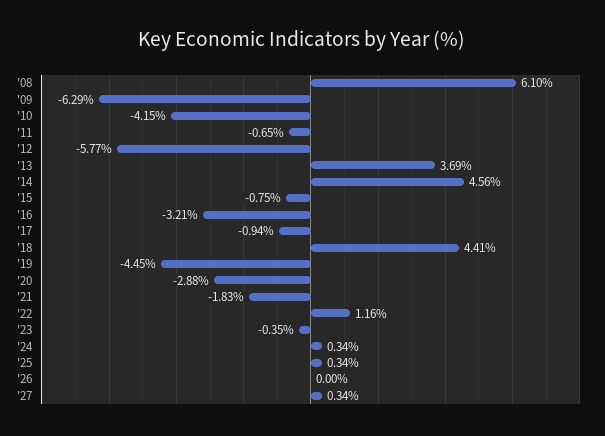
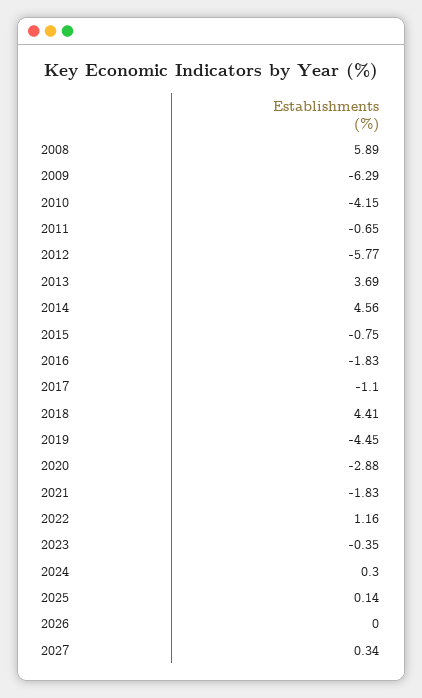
  {
-   "'08": 6.1,
+   "'08": 5.89,
    "'09": -6.29,
    "'10": -4.15,
    "'11": -0.65,
    "'12": -5.77,
    "'13": 3.69,
    "'14": 4.56,
    "'15": -0.75,
-   "'16": -3.21,
+   "'16": -1.83,
-   "'17": -0.94,
+   "'17": -1.1,
    "'18": 4.41,
    "'19": -4.45,
    "'20": -2.88,
    "'21": -1.83,
    "'22": 1.16,
    "'23": -0.35,
-   "'24": 0.34,
+   "'24": 0.3,
-   "'25": 0.34,
+   "'25": 0.14,
    "'26": 0,
    "'27": 0.34
  }

